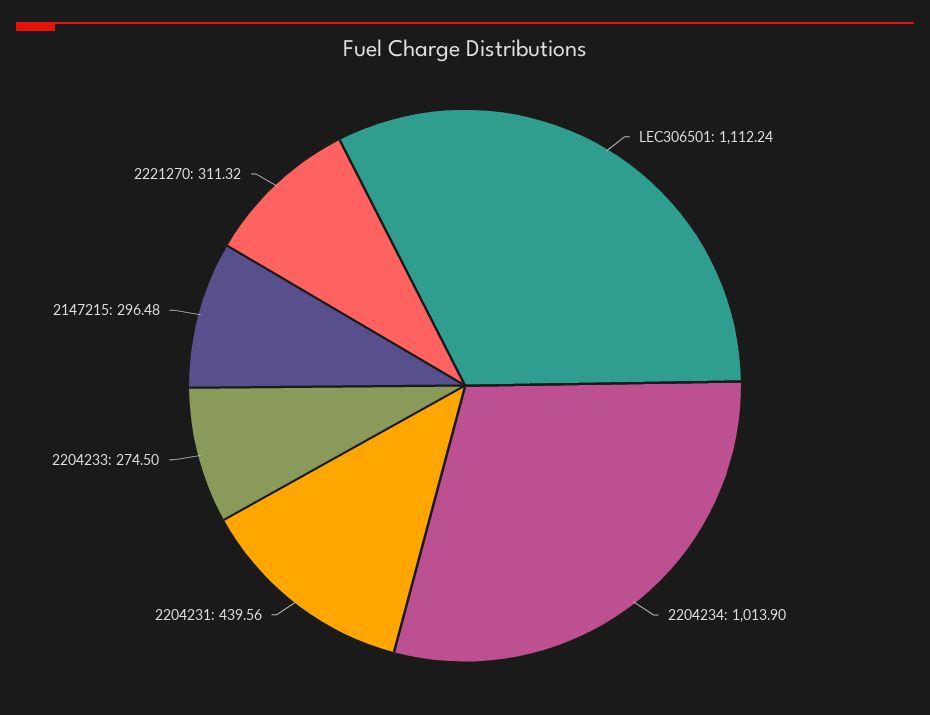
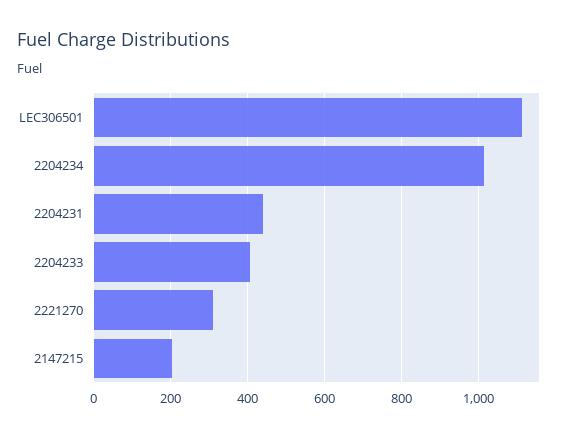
  {
    "LEC306501": 1112.24,
    "2204234": 1013.9,
    "2204231": 439.56,
-   "2204233": 274.5,
+   "2204233": 400,
-   "2147215": 296.48,
+   "2147215": 200,
    "2221270": 311.32
  }

